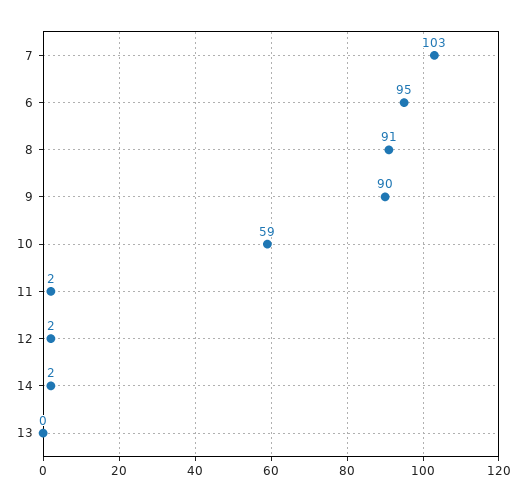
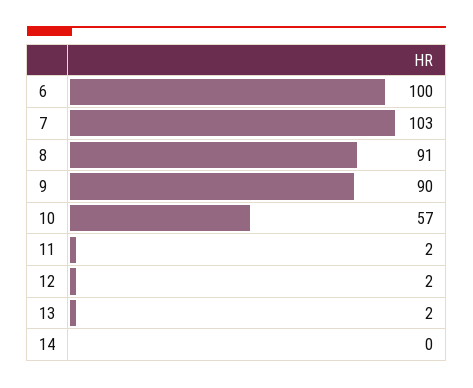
  {
    "7": 103,
-   "6": 95,
+   "6": 100,
    "8": 91,
    "9": 90,
-   "10": 59,
+   "10": 57,
    "11": 2,
    "12": 2,
-   "14": 2,
+   "14": 0,
-   "13": 0
+   "13": 2
  }

